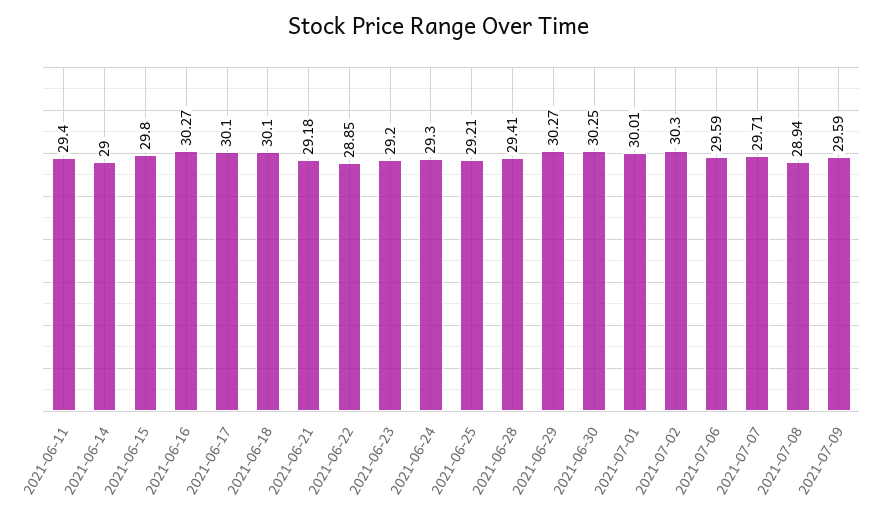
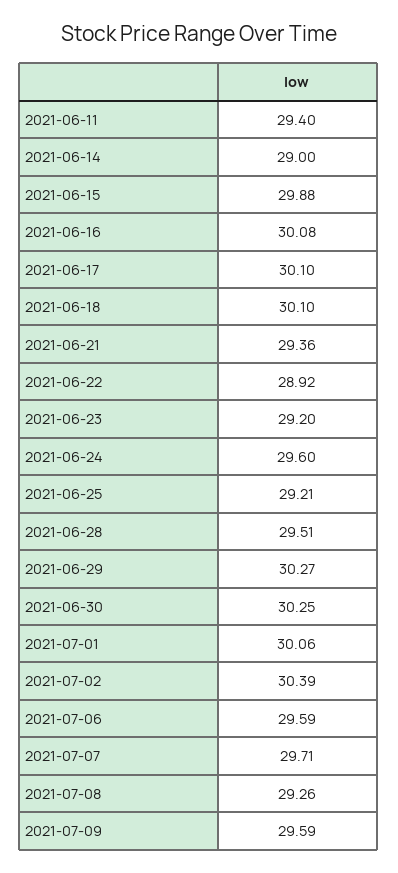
  {
    "2021-06-11": 29.4,
    "2021-06-14": 29,
-   "2021-06-15": 29.8,
+   "2021-06-15": 29.88,
-   "2021-06-16": 30.27,
+   "2021-06-16": 30.08,
    "2021-06-17": 30.1,
    "2021-06-18": 30.1,
-   "2021-06-21": 29.18,
+   "2021-06-21": 29.36,
-   "2021-06-22": 28.85,
+   "2021-06-22": 28.92,
    "2021-06-23": 29.2,
-   "2021-06-24": 29.3,
+   "2021-06-24": 29.6,
    "2021-06-25": 29.21,
-   "2021-06-28": 29.41,
+   "2021-06-28": 29.51,
    "2021-06-29": 30.27,
    "2021-06-30": 30.25,
-   "2021-07-01": 30.01,
+   "2021-07-01": 30.06,
-   "2021-07-02": 30.3,
+   "2021-07-02": 30.39,
    "2021-07-06": 29.59,
    "2021-07-07": 29.71,
-   "2021-07-08": 28.94,
+   "2021-07-08": 29.26,
    "2021-07-09": 29.59
  }

